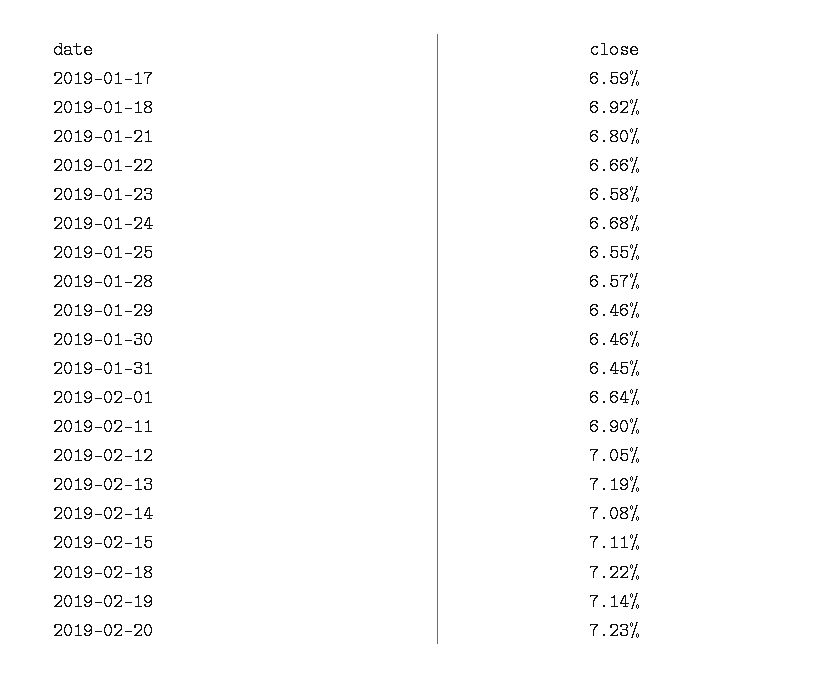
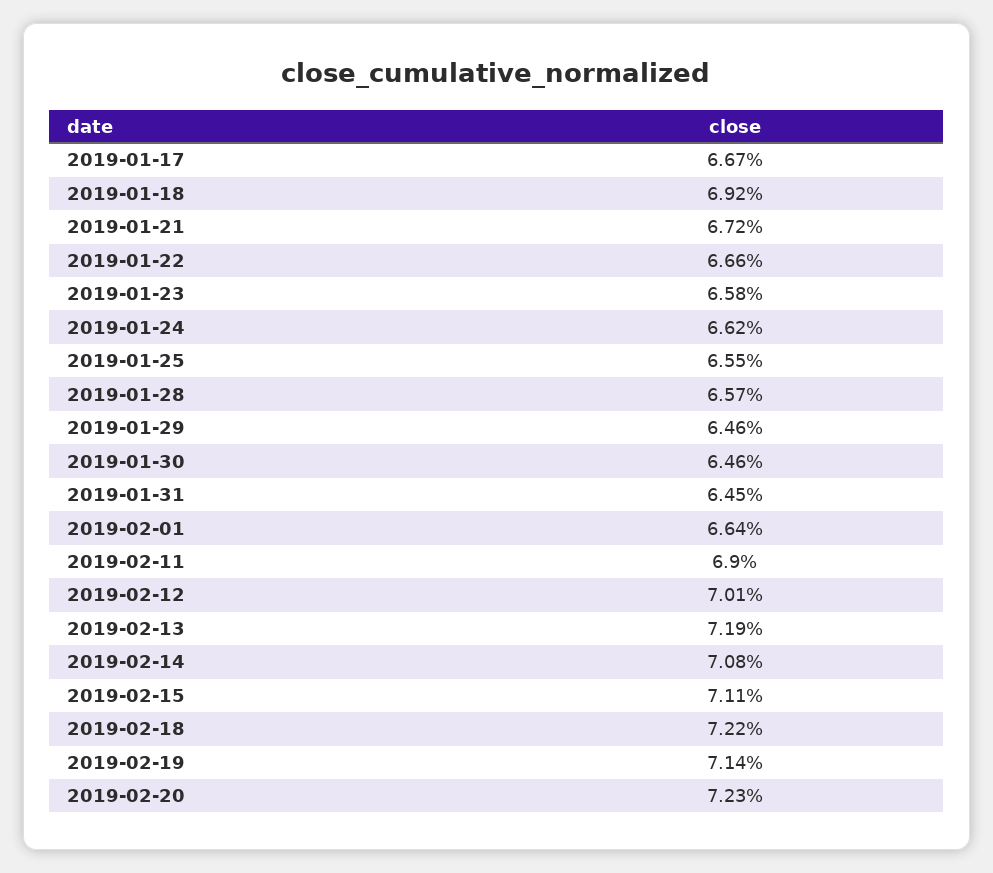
  {
-   "2019-01-17": 6.59,
+   "2019-01-17": 6.67,
    "2019-01-18": 6.92,
-   "2019-01-21": 6.8,
+   "2019-01-21": 6.72,
    "2019-01-22": 6.66,
    "2019-01-23": 6.58,
-   "2019-01-24": 6.68,
+   "2019-01-24": 6.62,
    "2019-01-25": 6.55,
    "2019-01-28": 6.57,
    "2019-01-29": 6.46,
    "2019-01-30": 6.46,
    "2019-01-31": 6.45,
    "2019-02-01": 6.64,
    "2019-02-11": 6.9,
-   "2019-02-12": 7.05,
+   "2019-02-12": 7.01,
    "2019-02-13": 7.19,
    "2019-02-14": 7.08,
    "2019-02-15": 7.11,
    "2019-02-18": 7.22,
    "2019-02-19": 7.14,
    "2019-02-20": 7.23
  }

